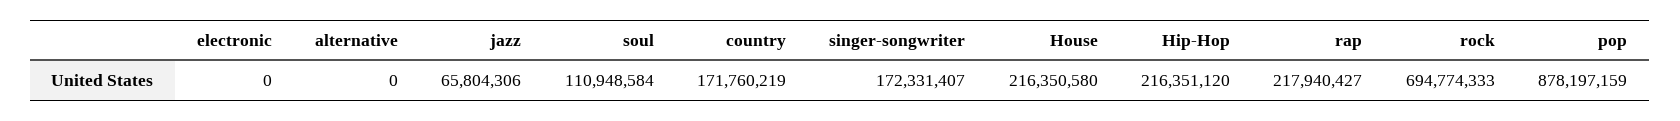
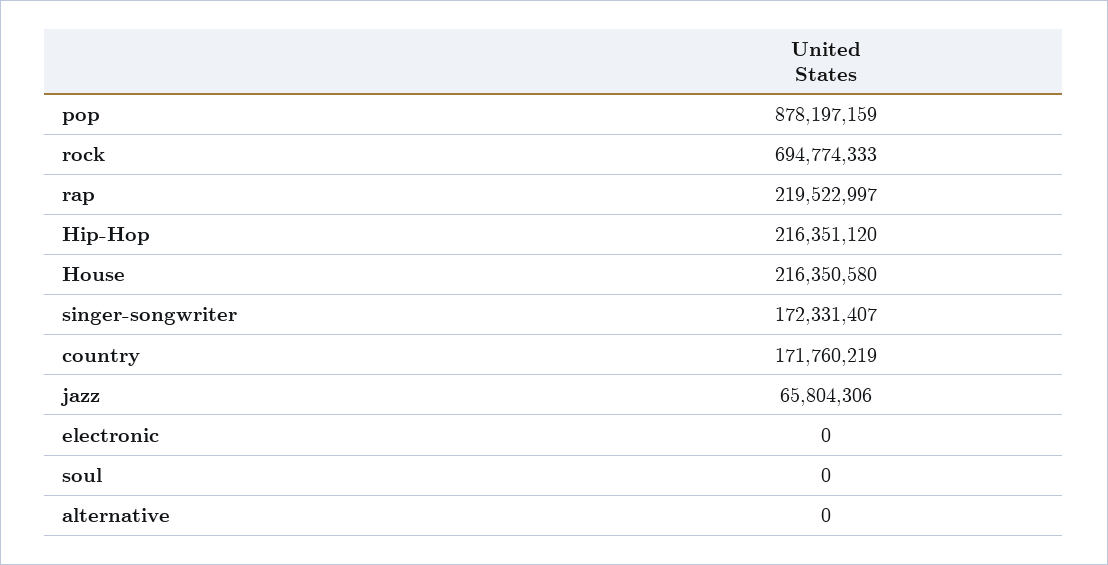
  {
    "electronic": 0,
    "alternative": 0,
    "jazz": 65804306,
-   "soul": 110948584,
+   "soul": 0,
    "country": 171760219,
    "singer-songwriter": 172331407,
    "House": 216350580,
    "Hip-Hop": 216351120,
-   "rap": 217940427,
+   "rap": 219522997,
    "rock": 694774333,
    "pop": 878197159
  }

